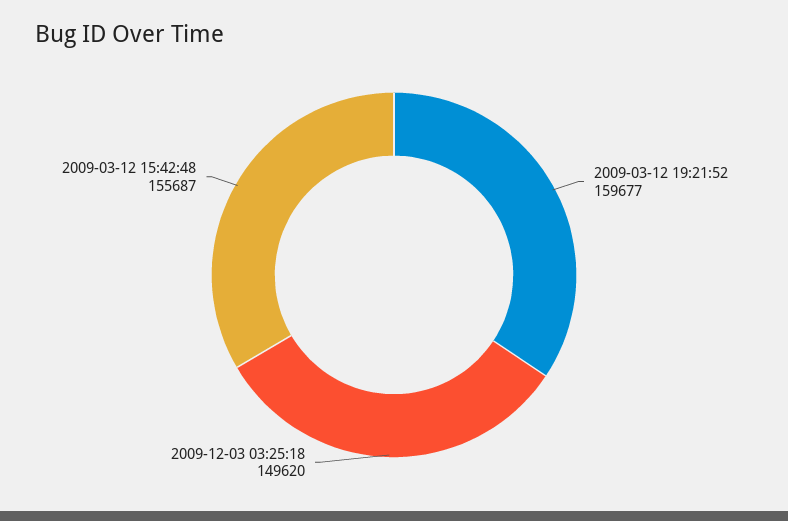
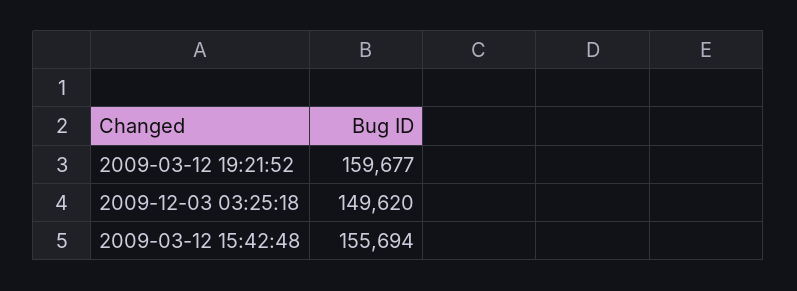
  {
    "2009-03-12 19:21:52": 159677,
    "2009-12-03 03:25:18": 149620,
-   "2009-03-12 15:42:48": 155687
+   "2009-03-12 15:42:48": 155694
  }

